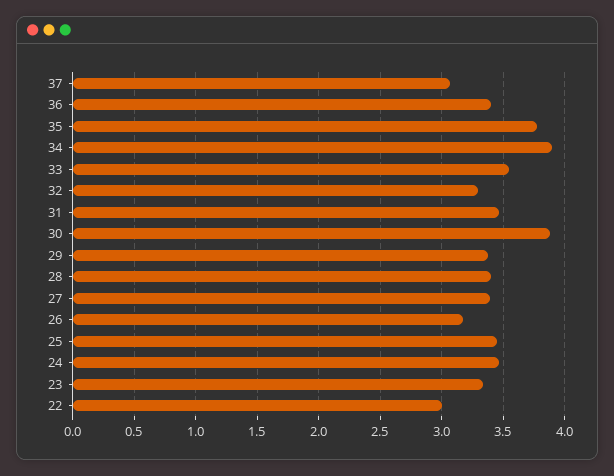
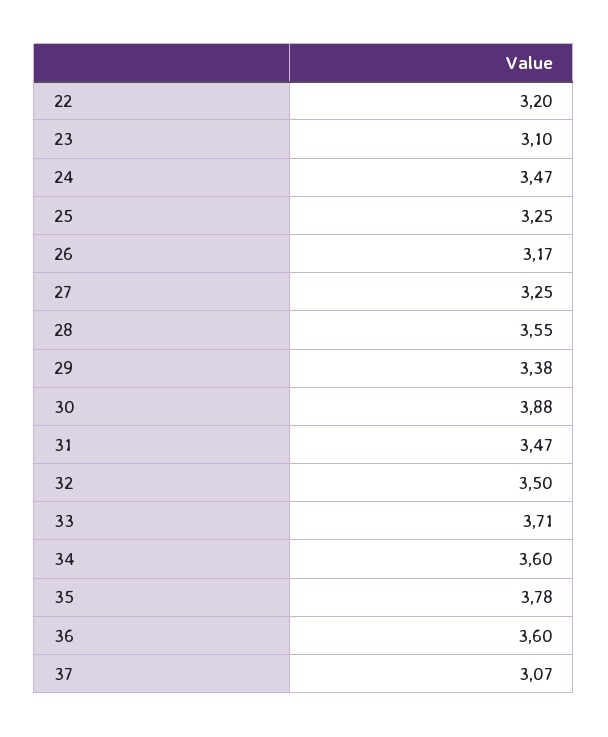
  {
    "37": 3.07,
-   "36": 3.4,
+   "36": 3.6,
    "35": 3.78,
-   "34": 3.9,
+   "34": 3.6,
-   "33": 3.55,
+   "33": 3.71,
-   "32": 3.3,
+   "32": 3.5,
    "31": 3.47,
    "30": 3.88,
    "29": 3.38,
-   "28": 3.4,
+   "28": 3.55,
-   "27": 3.4,
+   "27": 3.25,
    "26": 3.17,
-   "25": 3.45,
+   "25": 3.25,
    "24": 3.47,
-   "23": 3.35,
+   "23": 3.1,
-   "22": 3
+   "22": 3.2
  }

